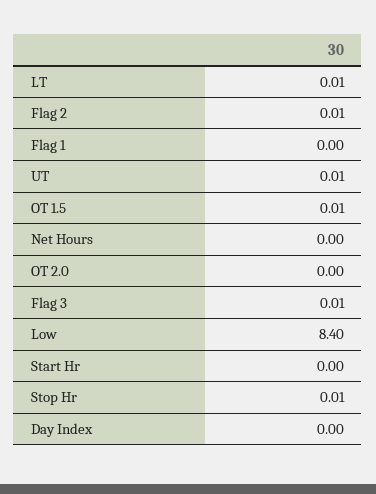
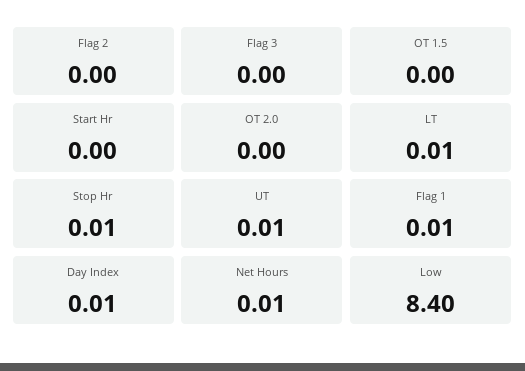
  {
    "LT": 0.01,
-   "Flag 2": 0.01,
+   "Flag 2": 0,
-   "Flag 1": 0,
+   "Flag 1": 0.01,
    "UT": 0.01,
-   "OT 1.5": 0.01,
+   "OT 1.5": 0,
-   "Net Hours": 0,
+   "Net Hours": 0.01,
    "OT 2.0": 0,
-   "Flag 3": 0.01,
+   "Flag 3": 0,
    "Low": 8.4,
    "Start Hr": 0,
    "Stop Hr": 0.01,
-   "Day Index": 0
+   "Day Index": 0.01
  }

